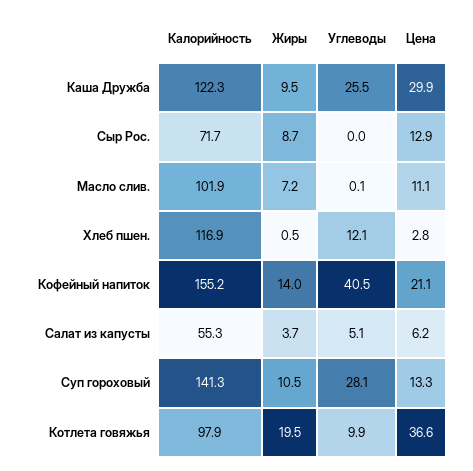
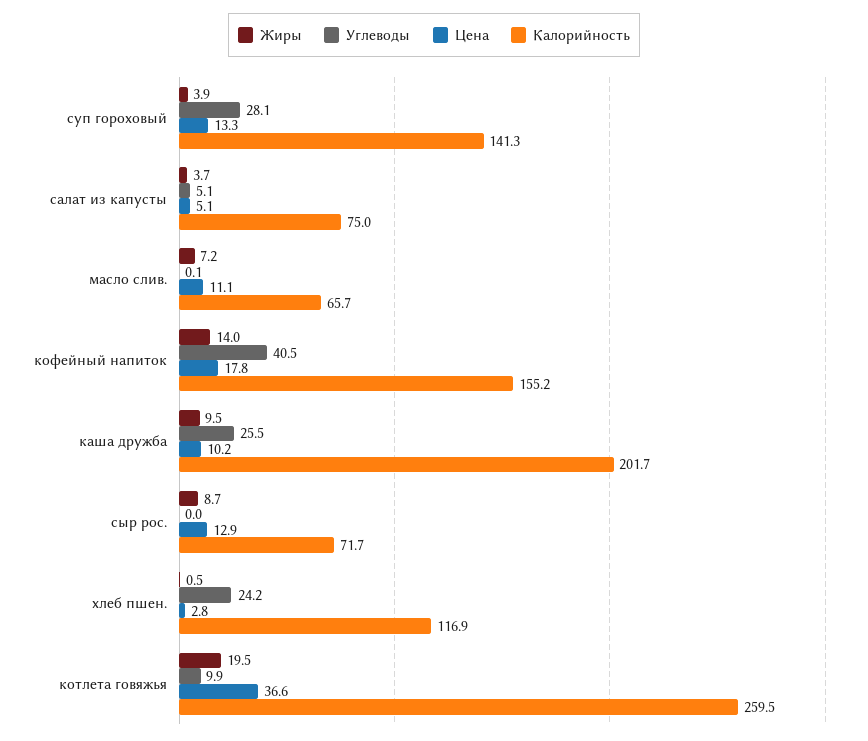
  {
    "Калорийность": {
-     "Каша Дружба": 122.3,
+     "Каша Дружба": 201.7,
      "Сыр Рос.": 71.7,
-     "Масло слив.": 101.9,
+     "Масло слив.": 65.7,
      "Хлеб пшен.": 116.9,
      "Кофейный напиток": 155.2,
-     "Салат из капусты": 55.3,
+     "Салат из капусты": 75,
      "Суп гороховый": 141.3,
-     "Котлета говяжья": 97.9
+     "Котлета говяжья": 259.5
    },
    "Жиры": {
      "Каша Дружба": 9.5,
      "Сыр Рос.": 8.7,
      "Масло слив.": 7.2,
      "Хлеб пшен.": 0.5,
      "Кофейный напиток": 14,
      "Салат из капусты": 3.7,
-     "Суп гороховый": 10.5,
+     "Суп гороховый": 3.9,
      "Котлета говяжья": 19.5
    },
    "Углеводы": {
      "Каша Дружба": 25.5,
      "Сыр Рос.": 0,
      "Масло слив.": 0.1,
-     "Хлеб пшен.": 12.1,
+     "Хлеб пшен.": 24.2,
      "Кофейный напиток": 40.5,
      "Салат из капусты": 5.1,
      "Суп гороховый": 28.1,
      "Котлета говяжья": 9.9
    },
    "Цена": {
-     "Каша Дружба": 29.9,
+     "Каша Дружба": 10.2,
      "Сыр Рос.": 12.9,
      "Масло слив.": 11.1,
      "Хлеб пшен.": 2.8,
-     "Кофейный напиток": 21.1,
+     "Кофейный напиток": 17.8,
-     "Салат из капусты": 6.2,
+     "Салат из капусты": 5.1,
      "Суп гороховый": 13.3,
      "Котлета говяжья": 36.6
    }
  }

